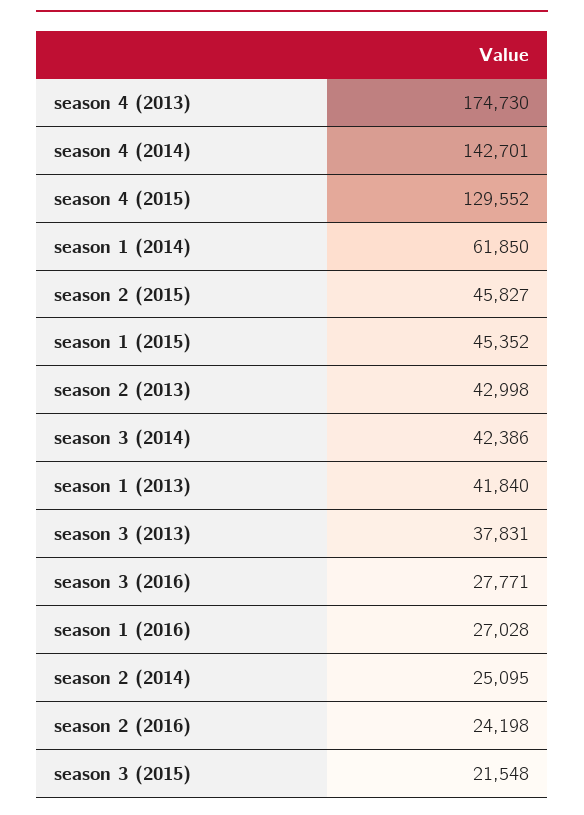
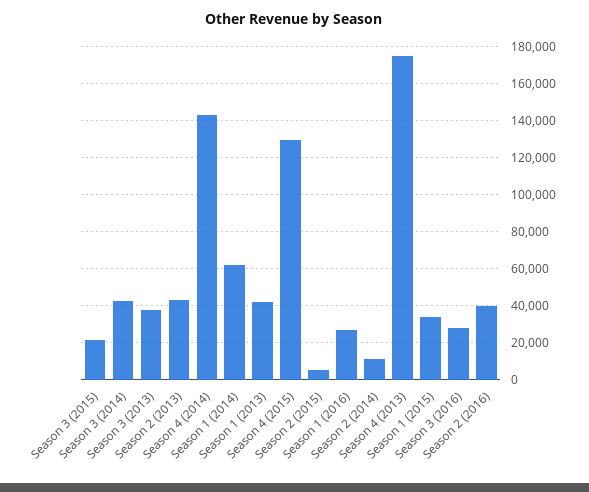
  {
    "season 4 (2013)": 174730,
    "season 4 (2014)": 142701,
    "season 4 (2015)": 129552,
    "season 1 (2014)": 61850,
-   "season 2 (2015)": 45827,
+   "season 2 (2015)": 5000,
-   "season 1 (2015)": 45352,
+   "season 1 (2015)": 35000,
    "season 2 (2013)": 42998,
    "season 3 (2014)": 42386,
    "season 1 (2013)": 41840,
    "season 3 (2013)": 37831,
    "season 3 (2016)": 27771,
    "season 1 (2016)": 27028,
-   "season 2 (2014)": 25095,
+   "season 2 (2014)": 10000,
-   "season 2 (2016)": 24198,
+   "season 2 (2016)": 40000,
    "season 3 (2015)": 21548
  }

